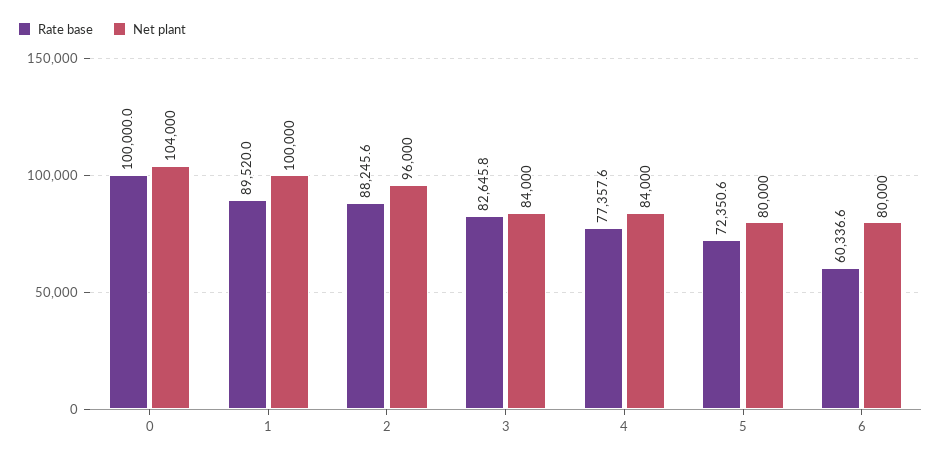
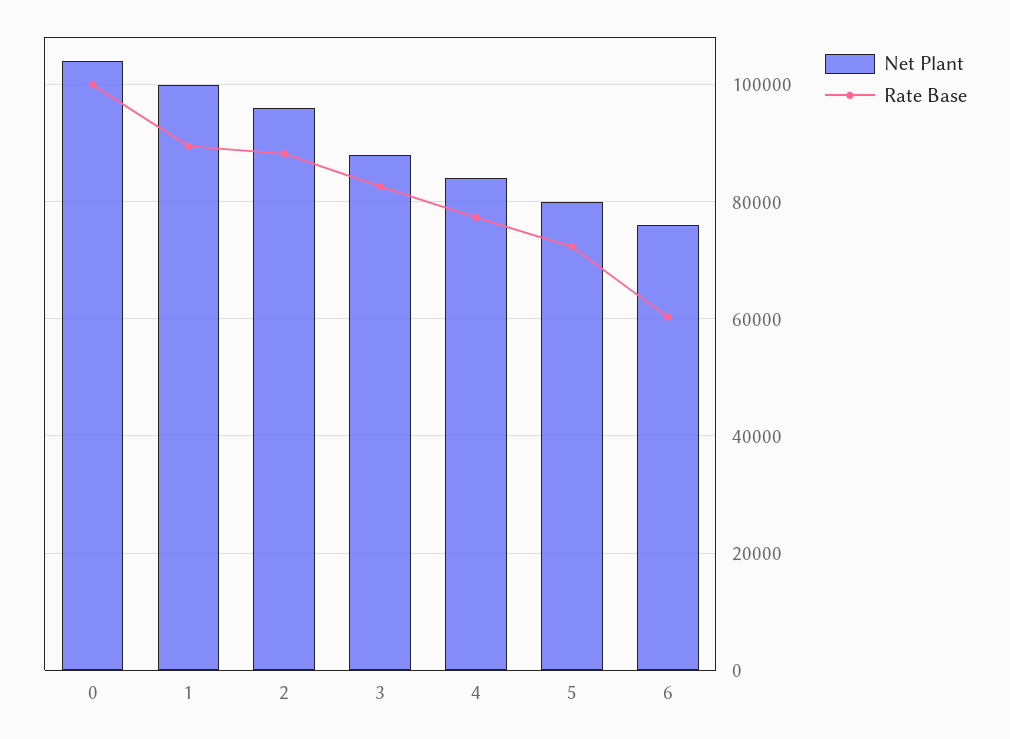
  {
    "Rate base": {
      "0": 100000,
      "1": 89520,
      "2": 88245.6,
      "3": 82645.8,
      "4": 77357.6,
      "5": 72350.6,
      "6": 60336.6
    },
    "Net plant": {
      "0": 104000,
      "1": 100000,
      "2": 96000,
-     "3": 84000,
+     "3": 88000,
      "4": 84000,
      "5": 80000,
-     "6": 80000
+     "6": 76000
    }
  }

